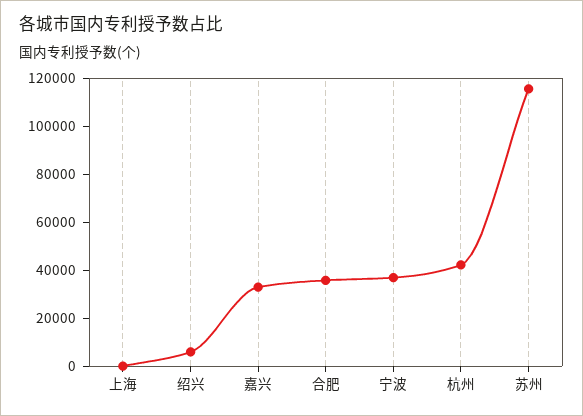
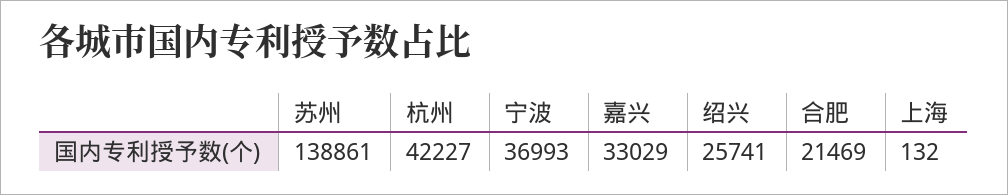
  {
    "上海": 132,
-   "绍兴": 5000,
+   "绍兴": 25741,
    "嘉兴": 33029,
-   "合肥": 35000,
+   "合肥": 21469,
    "宁波": 36993,
    "杭州": 42227,
-   "苏州": 115000
+   "苏州": 138861
  }

